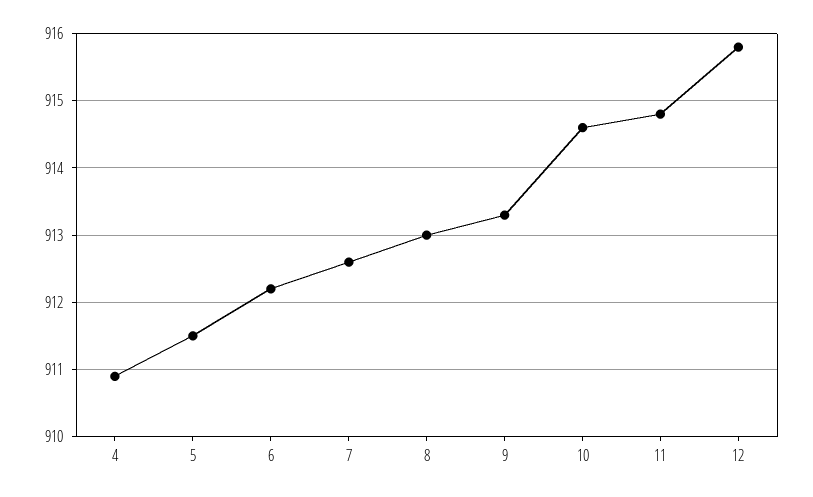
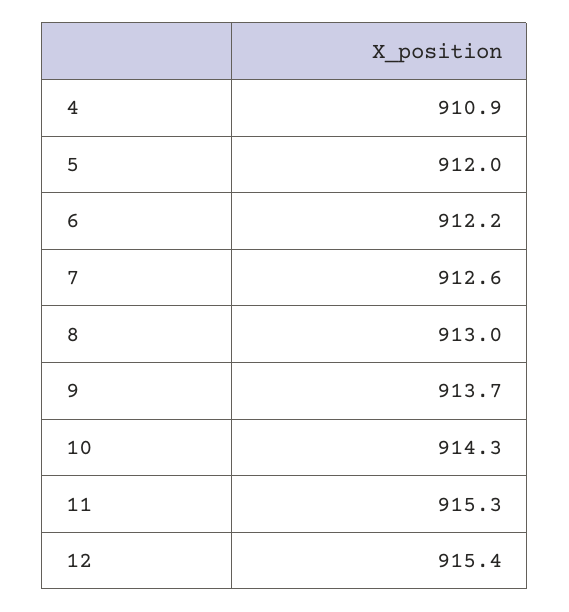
  {
    "4": 910.9,
-   "5": 911.5,
+   "5": 912,
    "6": 912.2,
    "7": 912.6,
    "8": 913,
-   "9": 913.3,
+   "9": 913.7,
-   "10": 914.6,
+   "10": 914.3,
-   "11": 914.8,
+   "11": 915.3,
-   "12": 915.8
+   "12": 915.4
  }

